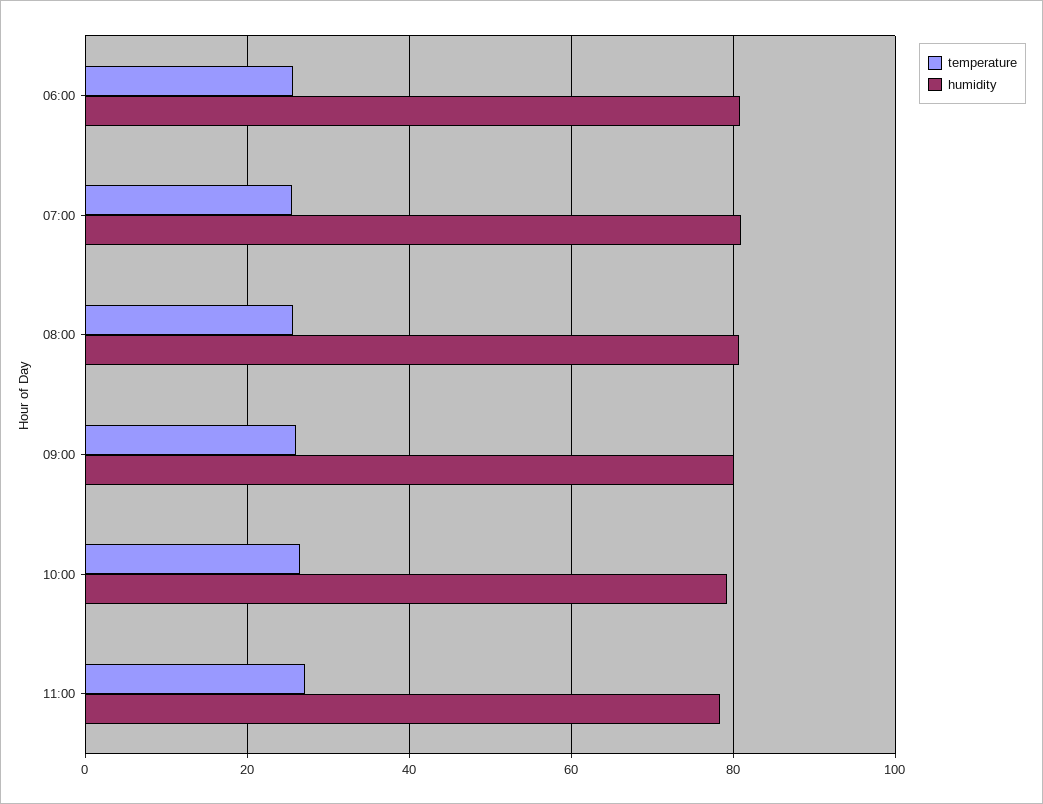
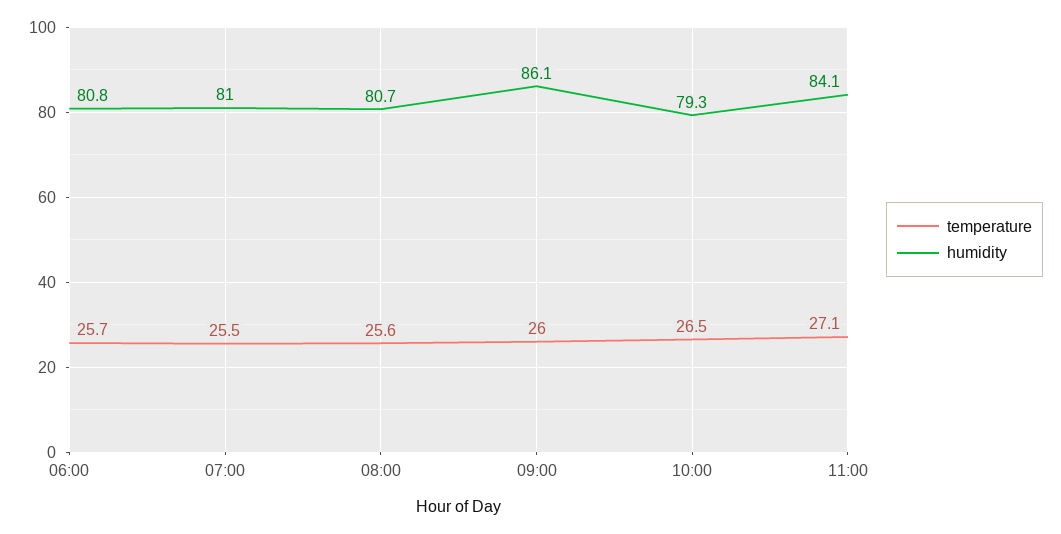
  {
    "temperature": {
      "06:00": 25.7,
      "07:00": 25.5,
      "08:00": 25.6,
      "09:00": 26,
      "10:00": 26.5,
      "11:00": 27.1
    },
    "humidity": {
      "06:00": 80.8,
      "07:00": 81,
      "08:00": 80.7,
-     "09:00": 80,
+     "09:00": 86.1,
      "10:00": 79.3,
-     "11:00": 78
+     "11:00": 84.1
    }
  }

